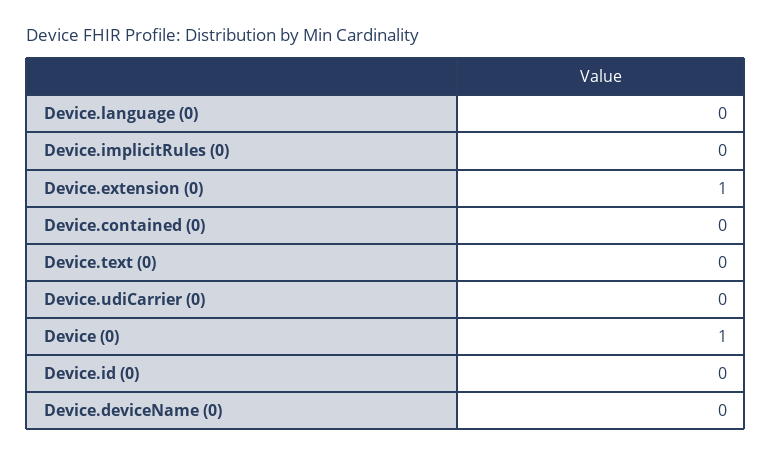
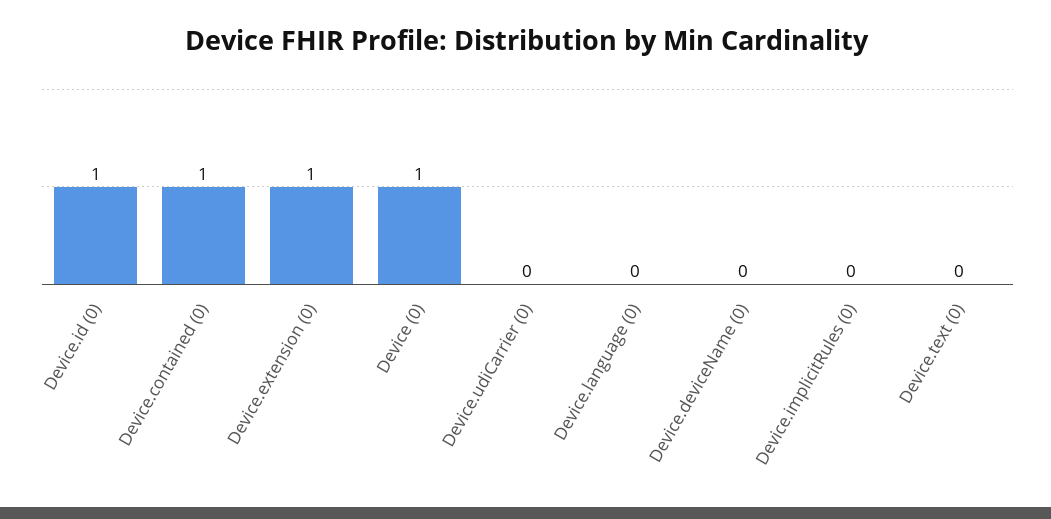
  {
    "Device.language (0)": 0,
    "Device.implicitRules (0)": 0,
    "Device.extension (0)": 1,
-   "Device.contained (0)": 0,
+   "Device.contained (0)": 1,
    "Device.text (0)": 0,
    "Device.udiCarrier (0)": 0,
    "Device (0)": 1,
-   "Device.id (0)": 0,
+   "Device.id (0)": 1,
    "Device.deviceName (0)": 0
  }

